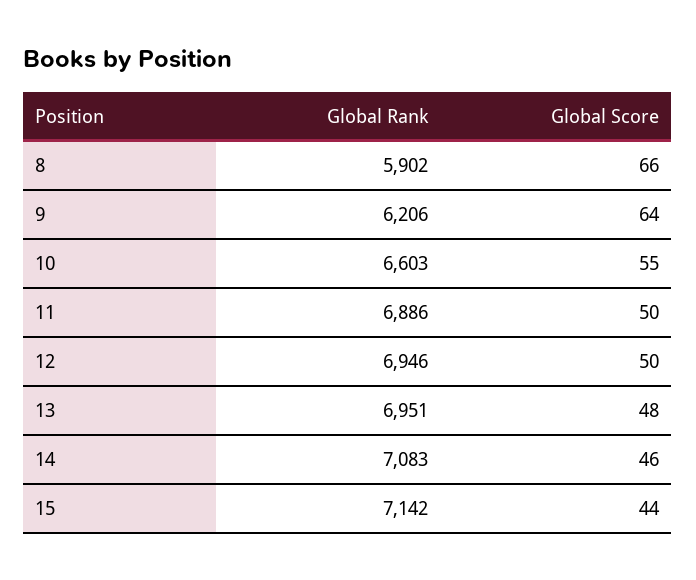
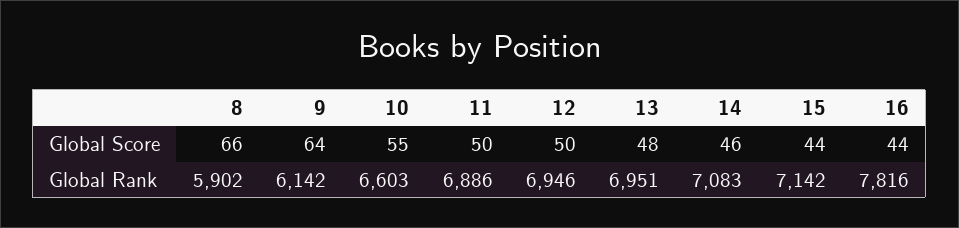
  {
    "Global Rank": {
      "8": 5902,
-     "9": 6206,
+     "9": 6142,
      "10": 6603,
      "11": 6886,
      "12": 6946,
      "13": 6951,
      "14": 7083,
-     "15": 7142
+     "15": 7142,
+     "16": 7816
    },
    "Global Score": {
      "8": 66,
      "9": 64,
      "10": 55,
      "11": 50,
      "12": 50,
      "13": 48,
      "14": 46,
-     "15": 44
+     "15": 44,
+     "16": 44
    }
  }

